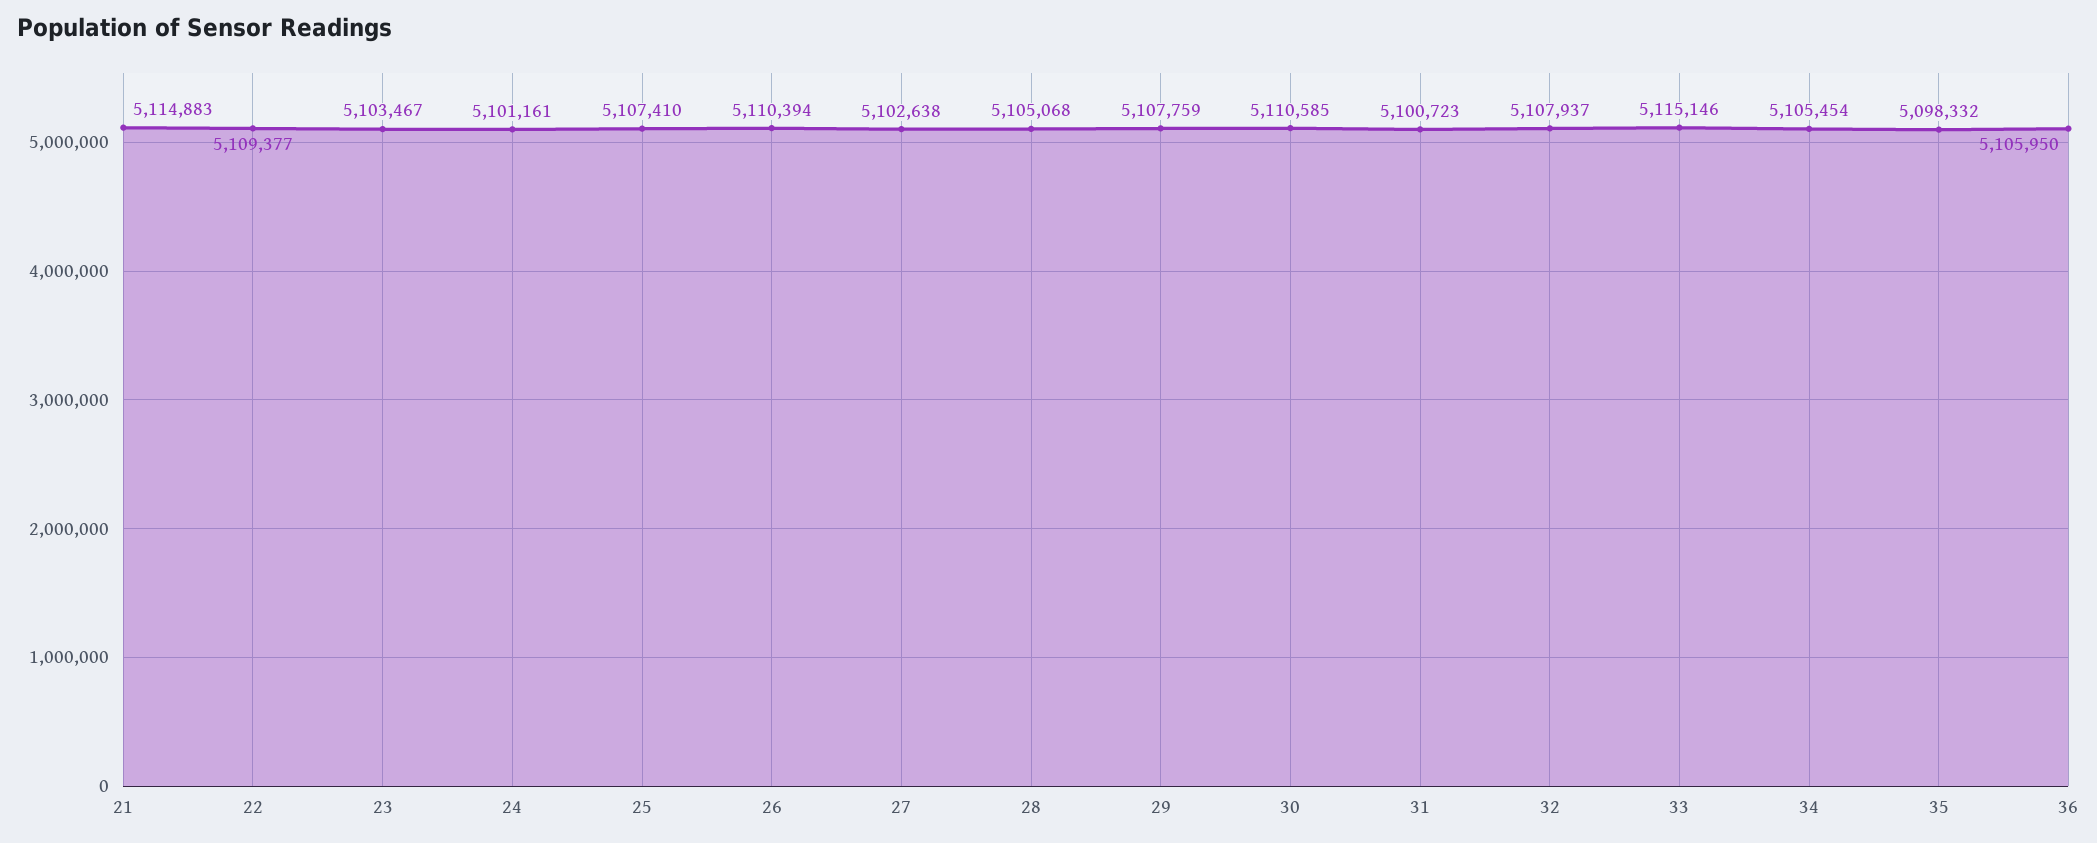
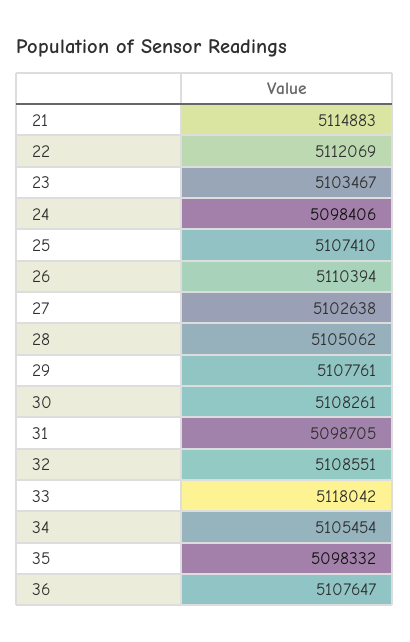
  {
    "21": 5114883,
-   "22": 5109377,
+   "22": 5112069,
    "23": 5103467,
-   "24": 5101161,
+   "24": 5098406,
    "25": 5107410,
    "26": 5110394,
    "27": 5102638,
-   "28": 5105068,
+   "28": 5105062,
-   "29": 5107759,
+   "29": 5107761,
-   "30": 5110585,
+   "30": 5108261,
-   "31": 5100723,
+   "31": 5098705,
-   "32": 5107937,
+   "32": 5108551,
-   "33": 5115146,
+   "33": 5118042,
    "34": 5105454,
    "35": 5098332,
-   "36": 5105950
+   "36": 5107647
  }

